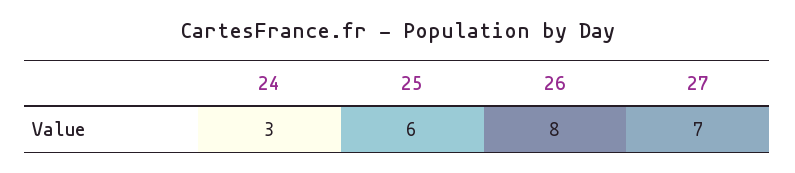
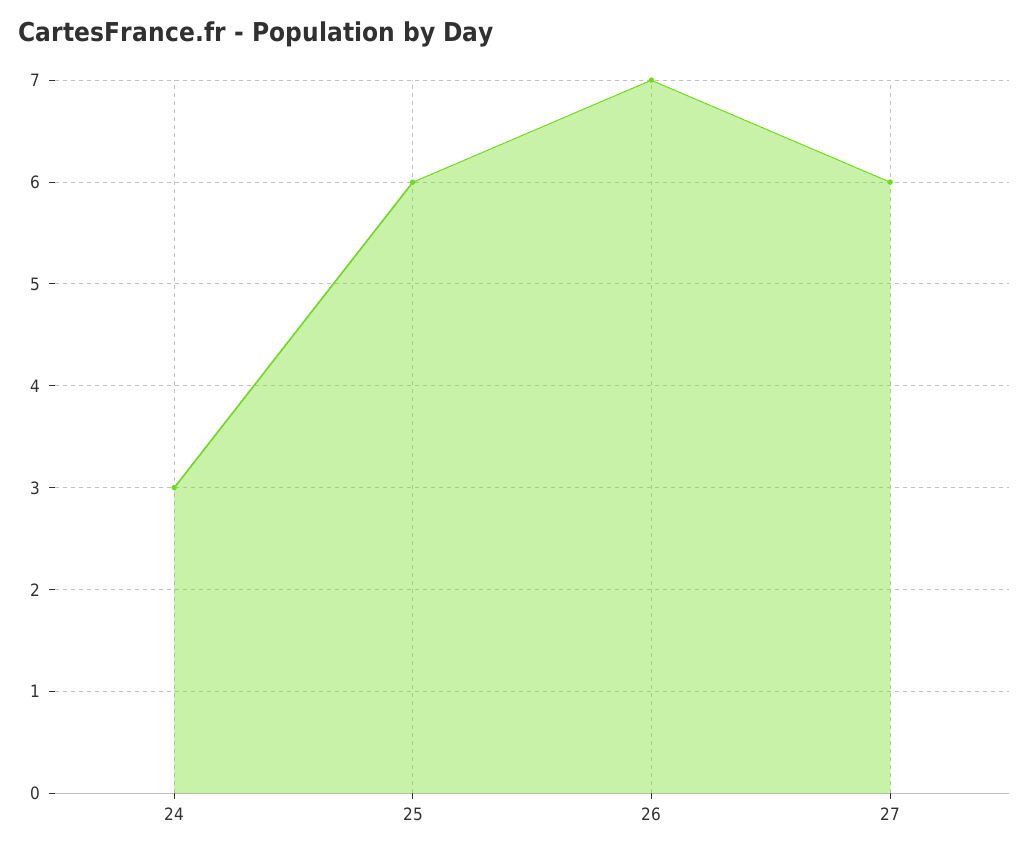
  {
    "24": 3,
    "25": 6,
-   "26": 8,
+   "26": 7,
-   "27": 7
+   "27": 6
  }

